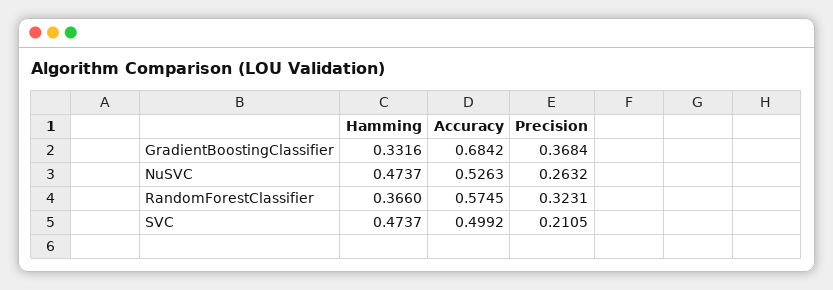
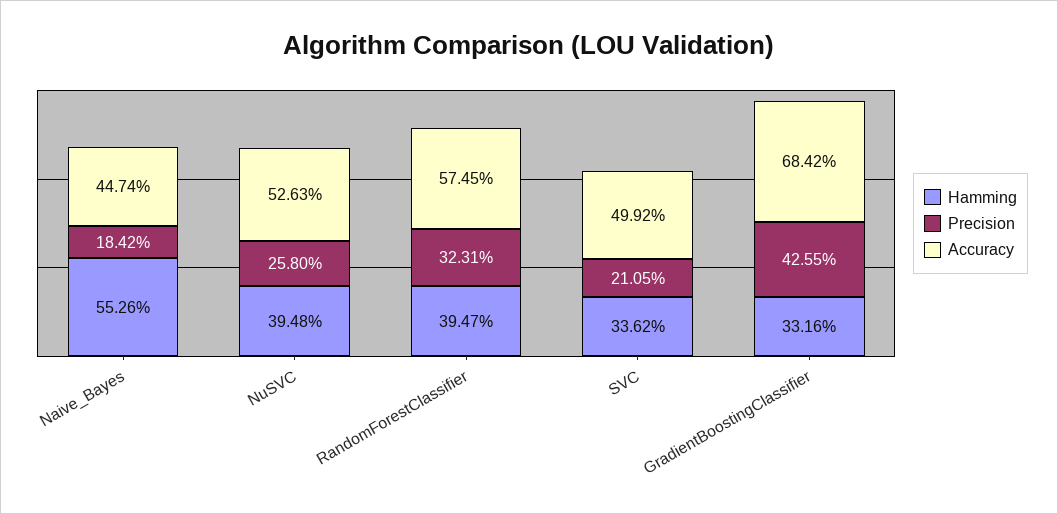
  {
    "Hamming": {
      "GradientBoostingClassifier": 0.3316,
-     "NuSVC": 0.4737,
+     "NuSVC": 0.3948,
-     "RandomForestClassifier": 0.366,
+     "RandomForestClassifier": 0.3947,
-     "SVC": 0.4737
+     "SVC": 0.3362,
+     "Naive_Bayes": 0.5526
    },
    "Accuracy": {
      "GradientBoostingClassifier": 0.6842,
      "NuSVC": 0.5263,
      "RandomForestClassifier": 0.5745,
-     "SVC": 0.4992
+     "SVC": 0.4992,
+     "Naive_Bayes": 0.4474
    },
    "Precision": {
-     "GradientBoostingClassifier": 0.3684,
+     "GradientBoostingClassifier": 0.4255,
-     "NuSVC": 0.2632,
+     "NuSVC": 0.258,
      "RandomForestClassifier": 0.3231,
-     "SVC": 0.2105
+     "SVC": 0.2105,
+     "Naive_Bayes": 0.1842
    }
  }

